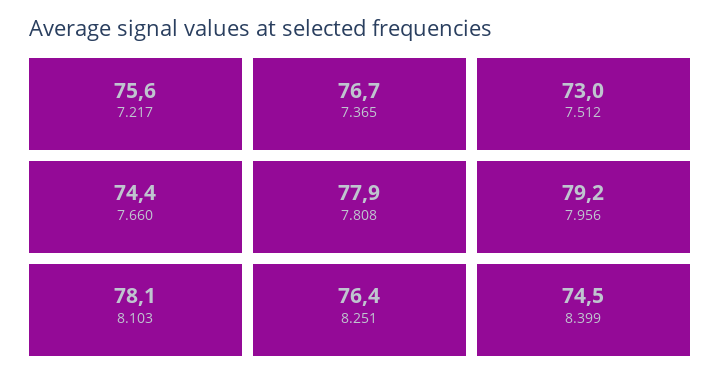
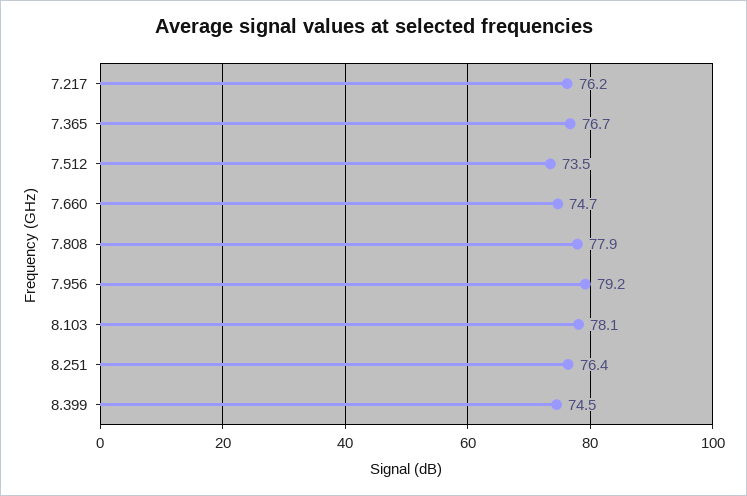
  {
-   "7.217": 75.6,
+   "7.217": 76.2,
    "7.365": 76.7,
-   "7.512": 73,
+   "7.512": 73.5,
-   "7.660": 74.4,
+   "7.660": 74.7,
    "7.808": 77.9,
    "7.956": 79.2,
    "8.103": 78.1,
    "8.251": 76.4,
    "8.399": 74.5
  }

